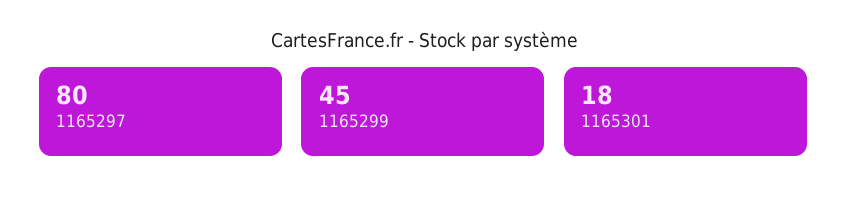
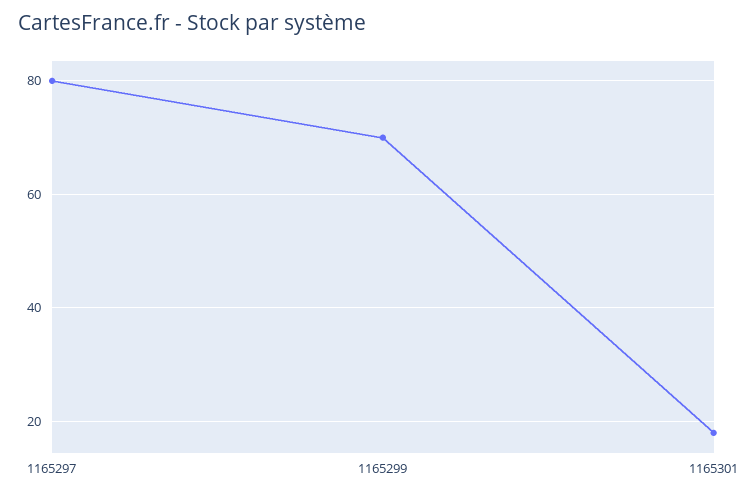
  {
    "1165297": 80,
-   "1165299": 45,
+   "1165299": 70,
    "1165301": 18
  }

